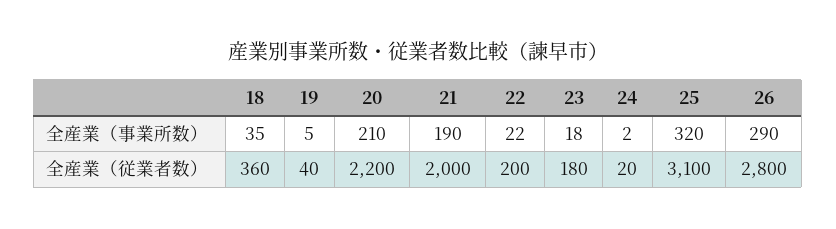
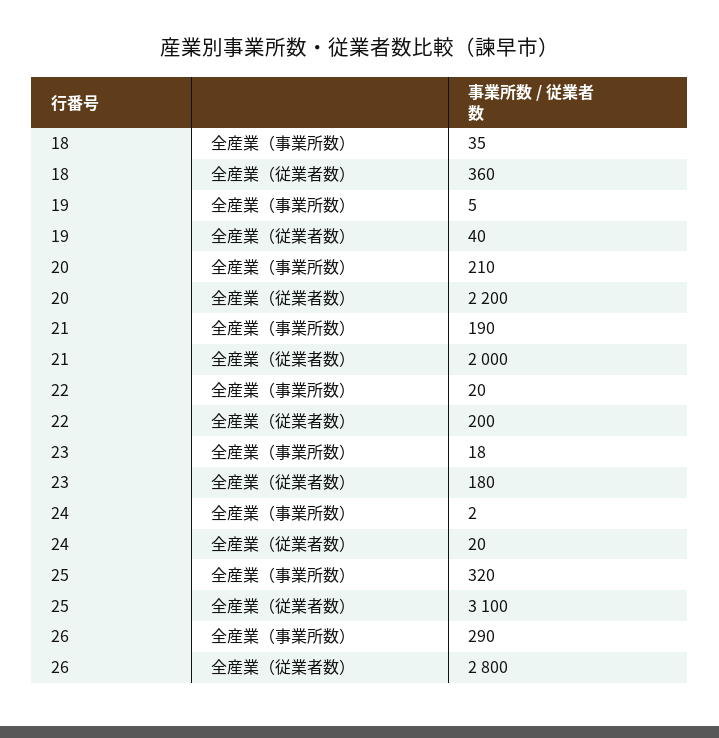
  {
    "18": {
      "全産業（事業所数）": 35,
      "全産業（従業者数）": 360
    },
    "19": {
      "全産業（事業所数）": 5,
      "全産業（従業者数）": 40
    },
    "20": {
      "全産業（事業所数）": 210,
      "全産業（従業者数）": 2200
    },
    "21": {
      "全産業（事業所数）": 190,
      "全産業（従業者数）": 2000
    },
    "22": {
-     "全産業（事業所数）": 22,
+     "全産業（事業所数）": 20,
      "全産業（従業者数）": 200
    },
    "23": {
      "全産業（事業所数）": 18,
      "全産業（従業者数）": 180
    },
    "24": {
      "全産業（事業所数）": 2,
      "全産業（従業者数）": 20
    },
    "25": {
      "全産業（事業所数）": 320,
      "全産業（従業者数）": 3100
    },
    "26": {
      "全産業（事業所数）": 290,
      "全産業（従業者数）": 2800
    }
  }

